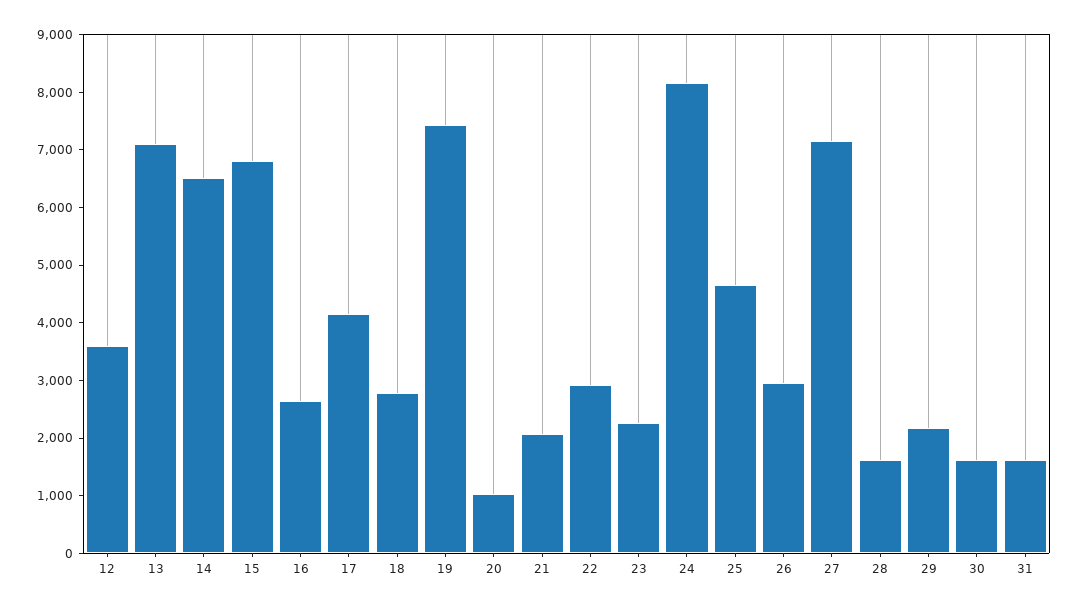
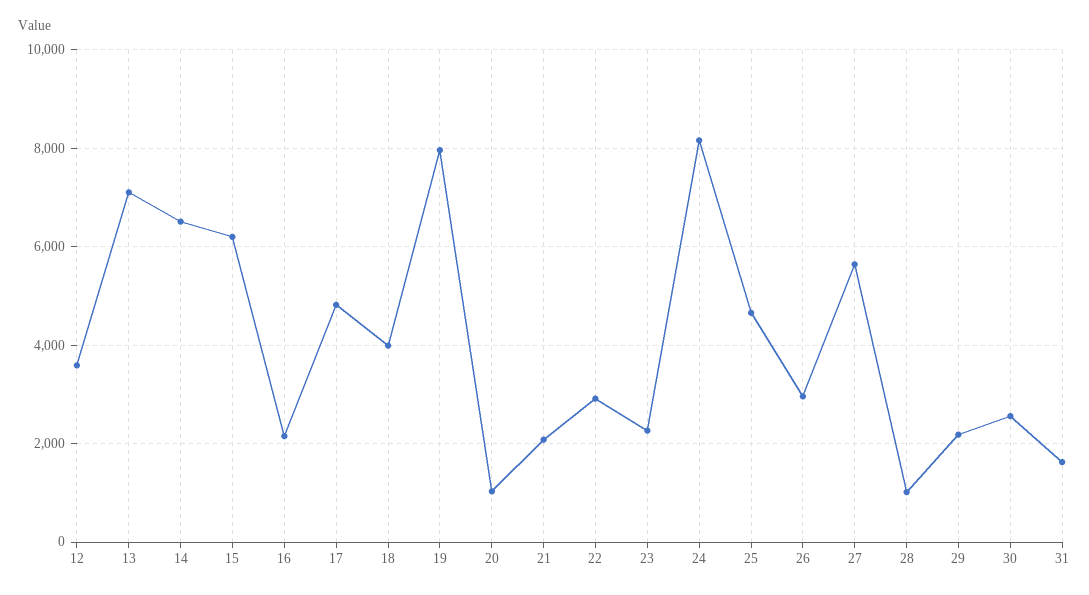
  {
    "12": 3600,
    "13": 7200,
    "14": 6600,
-   "15": 6800,
+   "15": 6200,
-   "16": 2600,
+   "16": 2200,
-   "17": 4200,
+   "17": 4800,
-   "18": 2800,
+   "18": 4000,
-   "19": 7400,
+   "19": 8000,
    "20": 1000,
    "21": 2000,
    "22": 3000,
    "23": 2200,
    "24": 8200,
    "25": 4600,
    "26": 3000,
-   "27": 7200,
+   "27": 5600,
-   "28": 1600,
+   "28": 1000,
    "29": 2200,
-   "30": 1600,
+   "30": 2600,
    "31": 1600
  }

